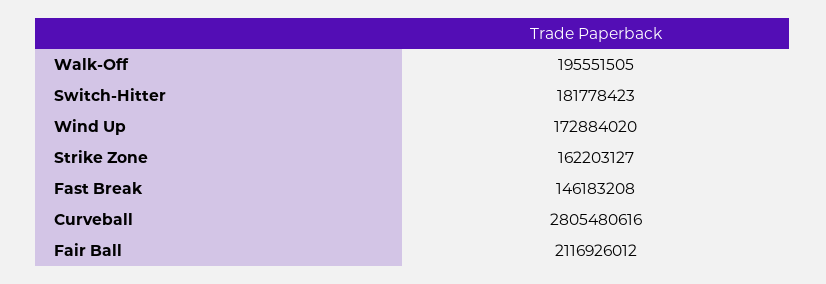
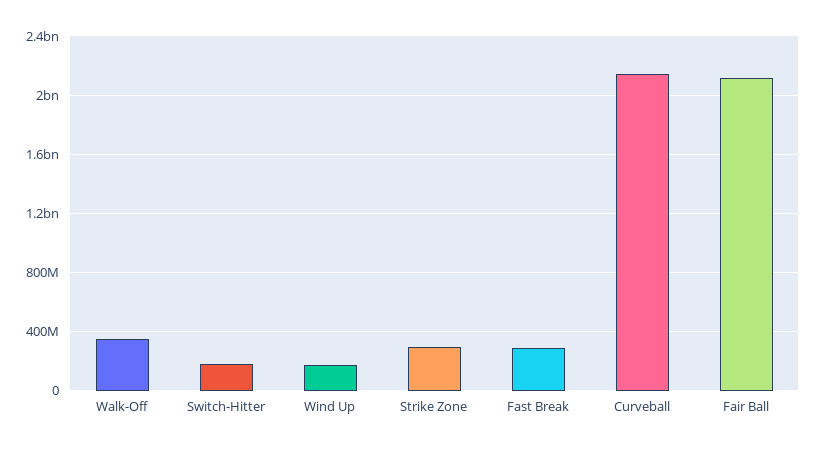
  {
-   "Walk-Off": 195551505,
+   "Walk-Off": 350000000,
    "Switch-Hitter": 181778423,
    "Wind Up": 172884020,
-   "Strike Zone": 162203127,
+   "Strike Zone": 300000000,
-   "Fast Break": 146183208,
+   "Fast Break": 300000000,
-   "Curveball": 2805480616,
+   "Curveball": 2150000000,
    "Fair Ball": 2116926012
  }

